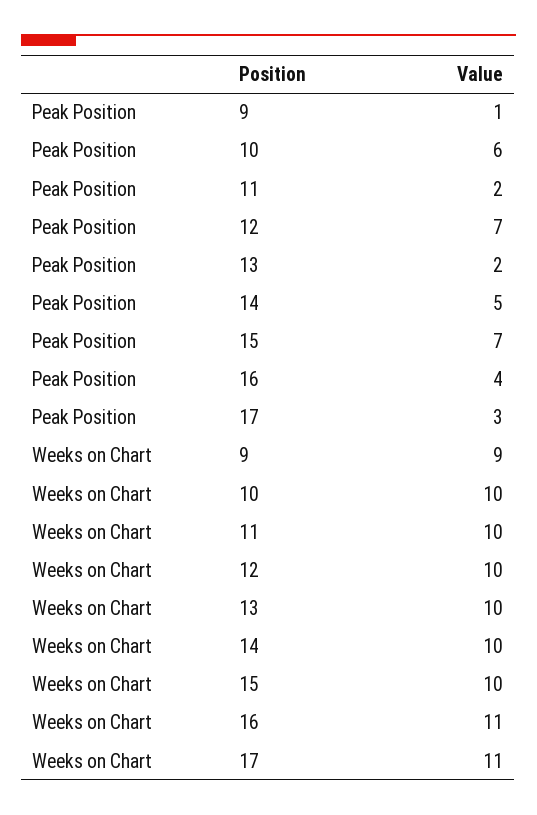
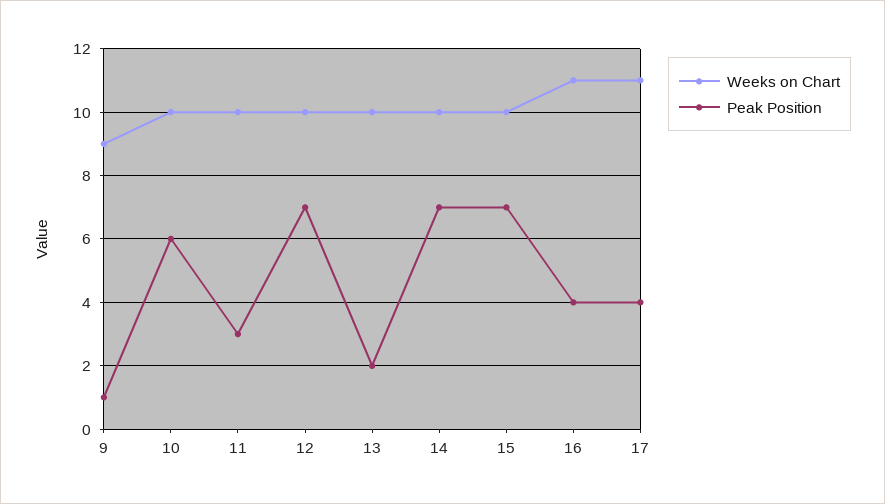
  {
    "Peak Position": {
      "9": 1,
      "10": 6,
-     "11": 2,
+     "11": 3,
      "12": 7,
      "13": 2,
-     "14": 5,
+     "14": 7,
      "15": 7,
      "16": 4,
-     "17": 3
+     "17": 4
    },
    "Weeks on Chart": {
      "9": 9,
      "10": 10,
      "11": 10,
      "12": 10,
      "13": 10,
      "14": 10,
      "15": 10,
      "16": 11,
      "17": 11
    }
  }

